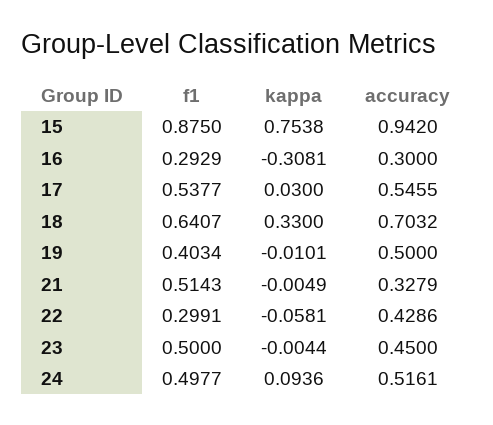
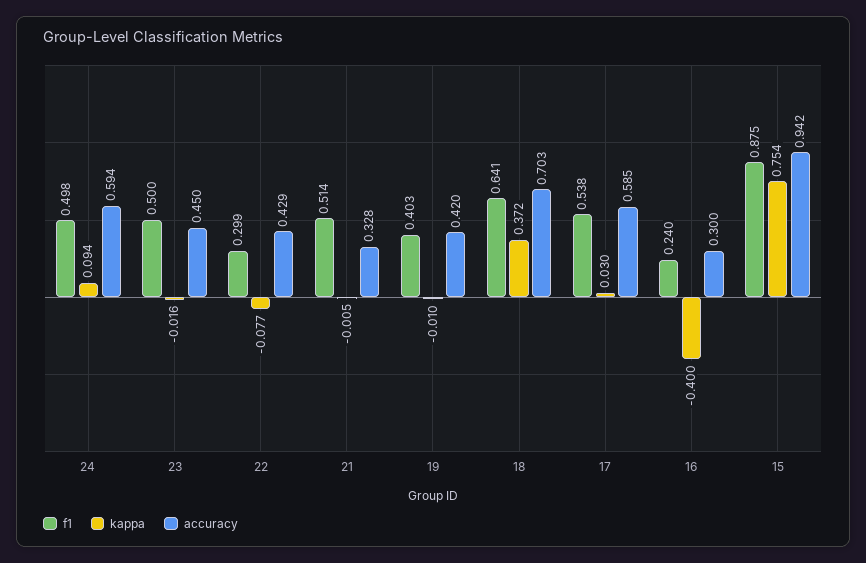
  {
    "f1": {
      "15": 0.875,
-     "16": 0.2929,
+     "16": 0.24,
      "17": 0.5377,
      "18": 0.6407,
      "19": 0.4034,
      "21": 0.5143,
      "22": 0.2991,
      "23": 0.5,
      "24": 0.4977
    },
    "kappa": {
      "15": 0.7538,
-     "16": -0.3081,
+     "16": -0.4,
      "17": 0.03,
-     "18": 0.33,
+     "18": 0.372,
      "19": -0.0101,
      "21": -0.0049,
-     "22": -0.0581,
+     "22": -0.077,
-     "23": -0.0044,
+     "23": -0.016,
      "24": 0.0936
    },
    "accuracy": {
      "15": 0.942,
      "16": 0.3,
-     "17": 0.5455,
+     "17": 0.585,
      "18": 0.7032,
-     "19": 0.5,
+     "19": 0.42,
      "21": 0.3279,
      "22": 0.4286,
      "23": 0.45,
-     "24": 0.5161
+     "24": 0.594
    }
  }

